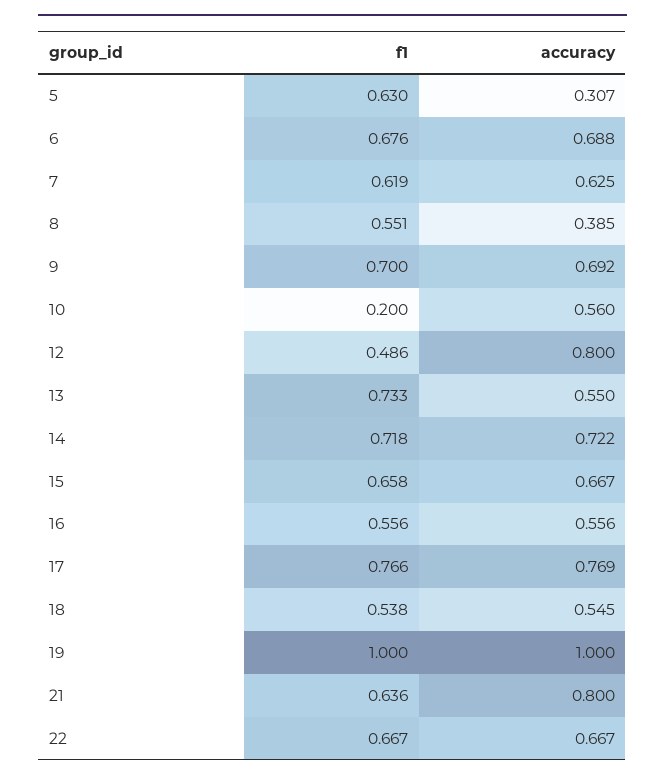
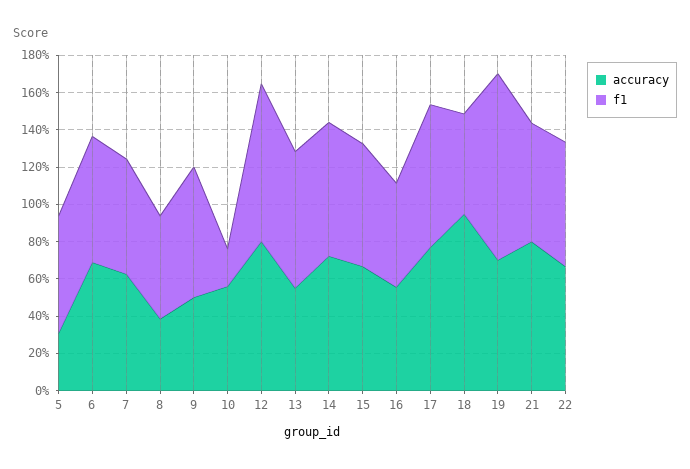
  {
    "f1": {
      "5": 0.63,
      "6": 0.676,
      "7": 0.619,
      "8": 0.551,
      "9": 0.7,
      "10": 0.2,
-     "12": 0.486,
+     "12": 0.85,
      "13": 0.733,
      "14": 0.718,
      "15": 0.658,
      "16": 0.556,
      "17": 0.766,
      "18": 0.538,
      "19": 1,
      "21": 0.636,
      "22": 0.667
    },
    "accuracy": {
      "5": 0.307,
      "6": 0.688,
      "7": 0.625,
      "8": 0.385,
-     "9": 0.692,
+     "9": 0.5,
      "10": 0.56,
      "12": 0.8,
      "13": 0.55,
      "14": 0.722,
      "15": 0.667,
      "16": 0.556,
      "17": 0.769,
-     "18": 0.545,
+     "18": 0.95,
-     "19": 1,
+     "19": 0.7,
      "21": 0.8,
      "22": 0.667
    }
  }

